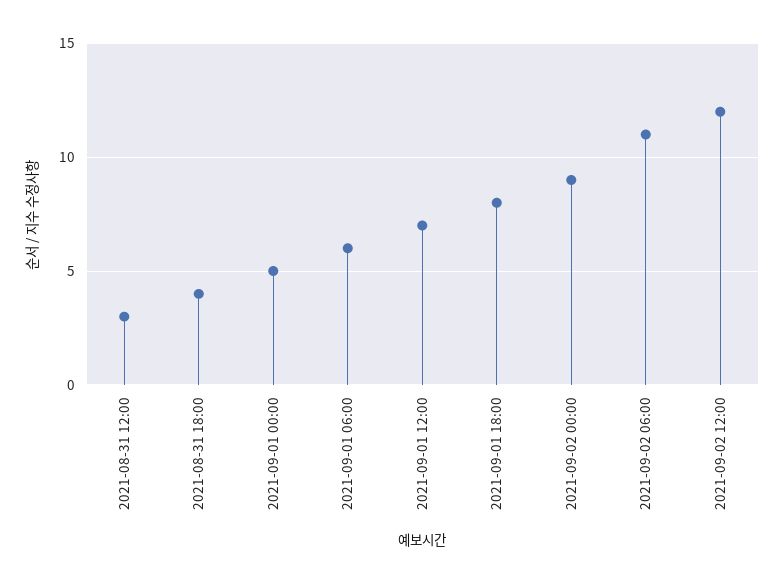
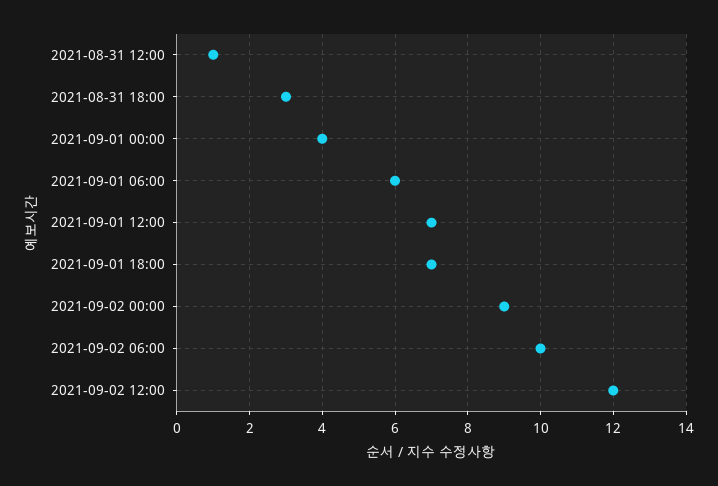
  {
-   "2021-08-31 12:00": 3,
+   "2021-08-31 12:00": 1,
-   "2021-08-31 18:00": 4,
+   "2021-08-31 18:00": 3,
-   "2021-09-01 00:00": 5,
+   "2021-09-01 00:00": 4,
    "2021-09-01 06:00": 6,
    "2021-09-01 12:00": 7,
-   "2021-09-01 18:00": 8,
+   "2021-09-01 18:00": 7,
    "2021-09-02 00:00": 9,
-   "2021-09-02 06:00": 11,
+   "2021-09-02 06:00": 10,
    "2021-09-02 12:00": 12
  }

